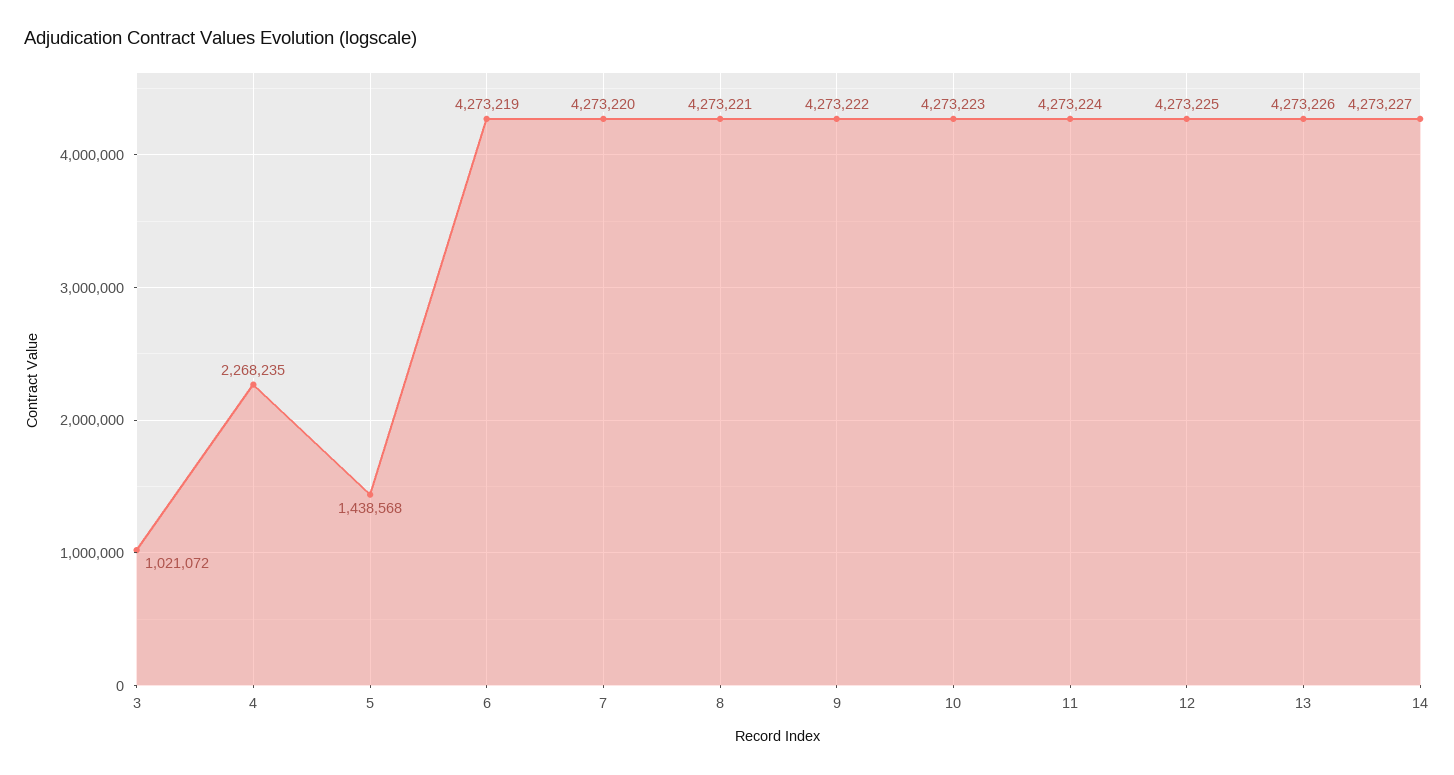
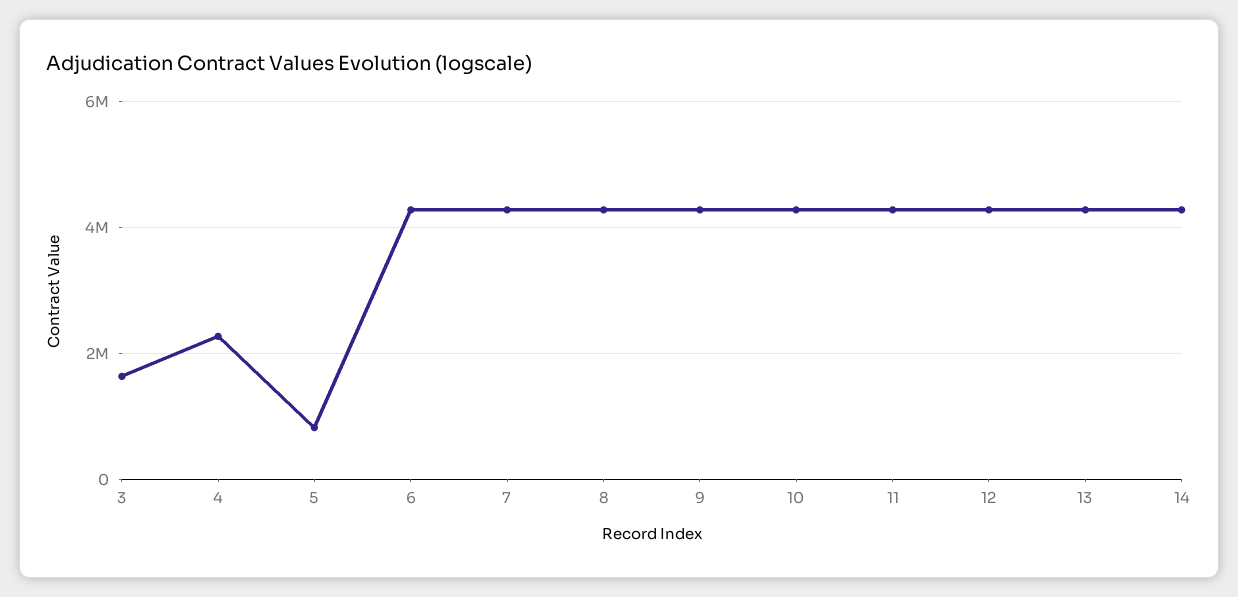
  {
-   "3": 1021072,
+   "3": 1600000,
    "4": 2268235,
-   "5": 1438568,
+   "5": 800000,
    "6": 4273219,
    "7": 4273220,
    "8": 4273221,
    "9": 4273222,
    "10": 4273223,
    "11": 4273224,
    "12": 4273225,
    "13": 4273226,
    "14": 4273227
  }

